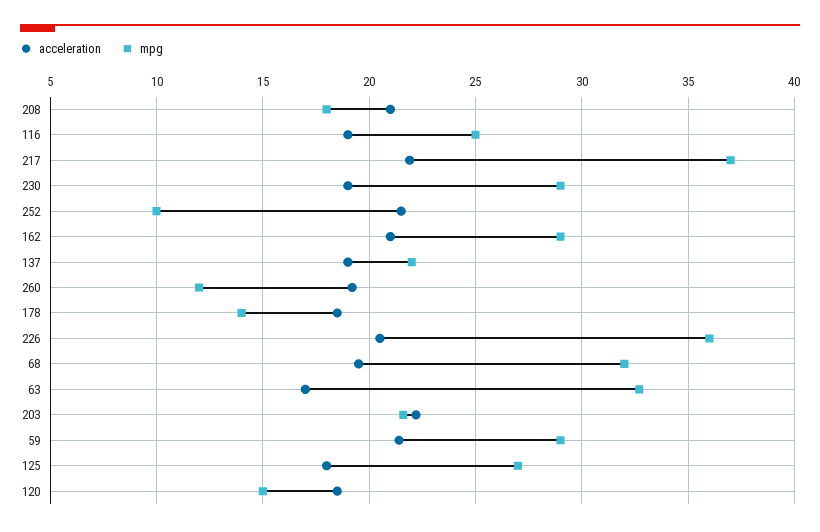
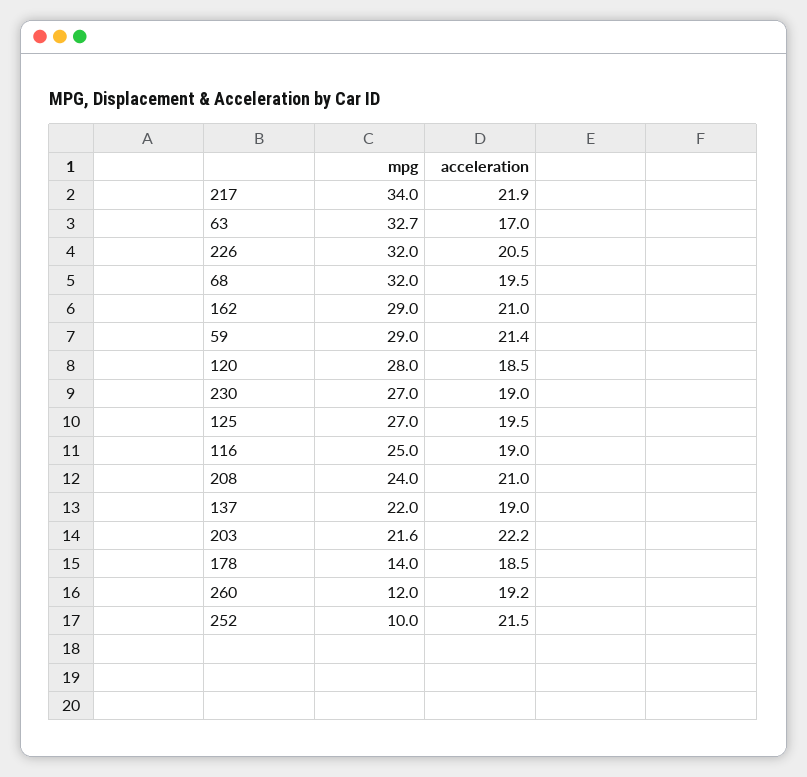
  {
    "acceleration": {
      "208": 21,
      "116": 19,
      "217": 21.9,
      "230": 19,
      "252": 21.5,
      "162": 21,
      "137": 19,
      "260": 19.2,
      "178": 18.5,
      "226": 20.5,
      "68": 19.5,
      "63": 17,
      "203": 22.2,
      "59": 21.4,
-     "125": 18,
+     "125": 19.5,
      "120": 18.5
    },
    "mpg": {
-     "208": 18,
+     "208": 24,
      "116": 25,
-     "217": 37,
+     "217": 34,
-     "230": 29,
+     "230": 27,
      "252": 10,
      "162": 29,
      "137": 22,
      "260": 12,
      "178": 14,
-     "226": 36,
+     "226": 32,
      "68": 32,
      "63": 32.7,
      "203": 21.6,
      "59": 29,
      "125": 27,
-     "120": 15
+     "120": 28
    }
  }

